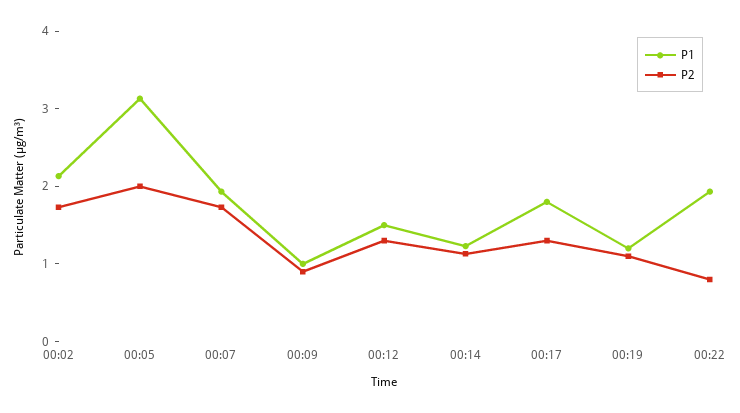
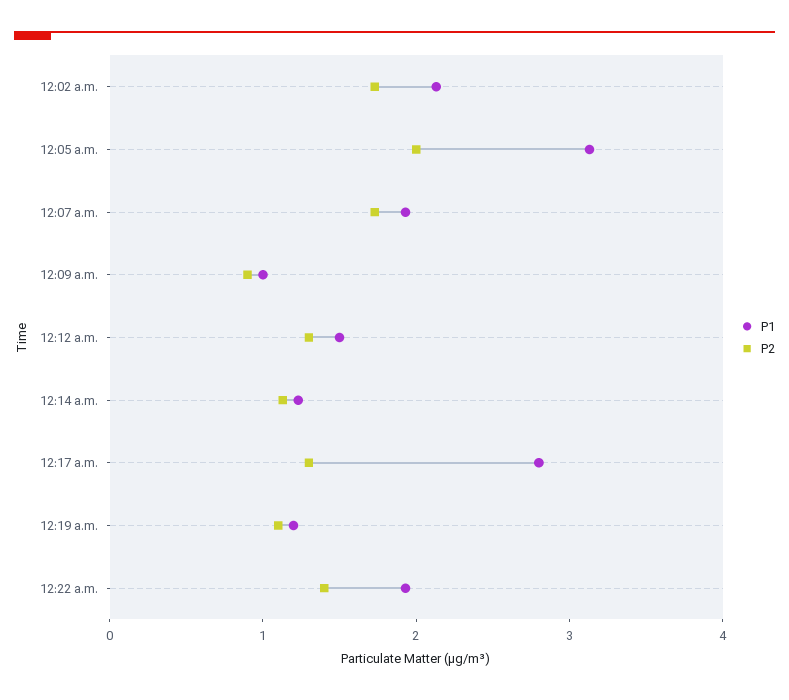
  {
    "P1": {
      "00:02": 2.2,
      "00:05": 3.2,
      "00:07": 2,
      "00:09": 1,
      "00:12": 1.6,
      "00:14": 1.2,
-     "00:17": 1.8,
+     "00:17": 2.8,
      "00:19": 1.2,
      "00:22": 2
    },
    "P2": {
      "00:02": 1.8,
      "00:05": 2,
      "00:07": 1.8,
      "00:09": 1,
      "00:12": 1.4,
      "00:14": 1.2,
      "00:17": 1.4,
      "00:19": 1.2,
-     "00:22": 0.8
+     "00:22": 1.4
    }
  }

